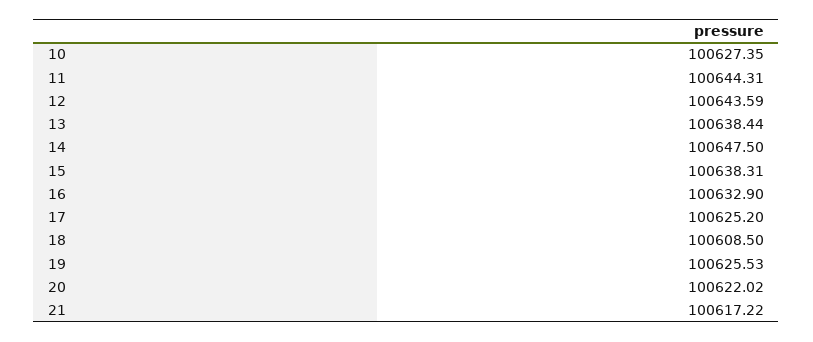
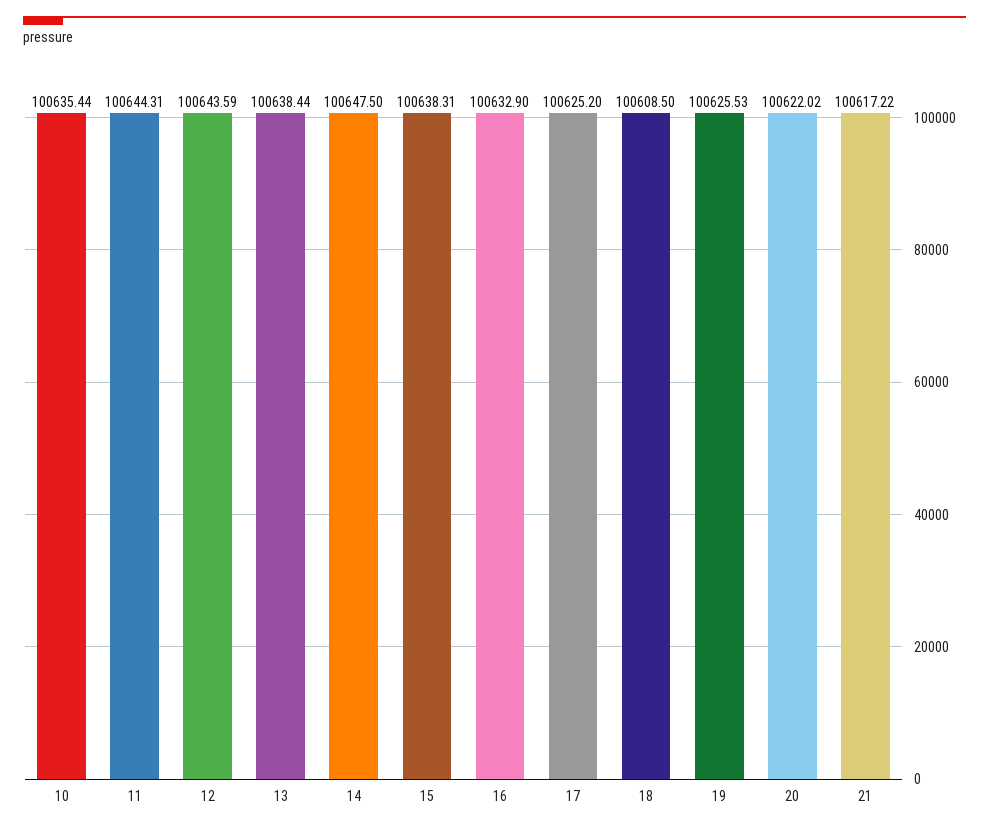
  {
-   "10": 100627.35,
+   "10": 100635.44,
    "11": 100644.31,
    "12": 100643.59,
    "13": 100638.44,
    "14": 100647.5,
    "15": 100638.31,
    "16": 100632.9,
    "17": 100625.2,
    "18": 100608.5,
    "19": 100625.53,
    "20": 100622.02,
    "21": 100617.22
  }

